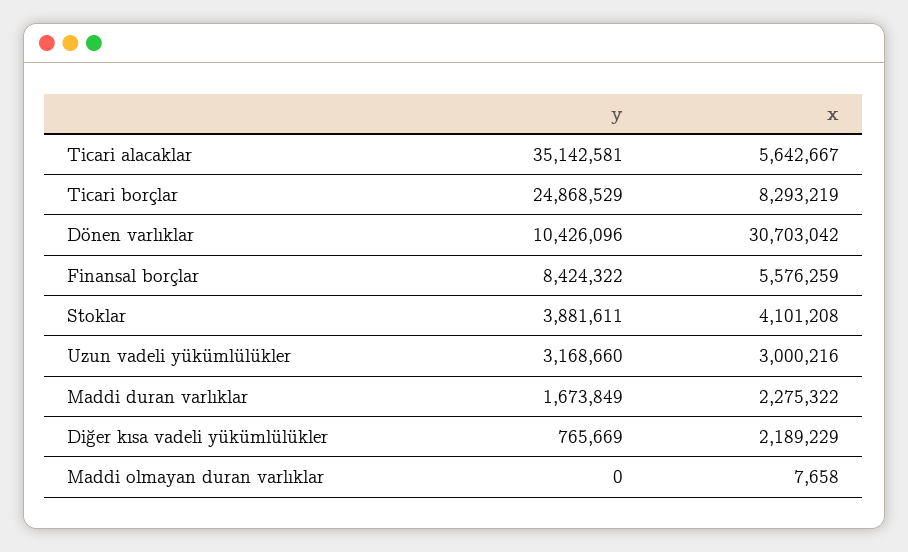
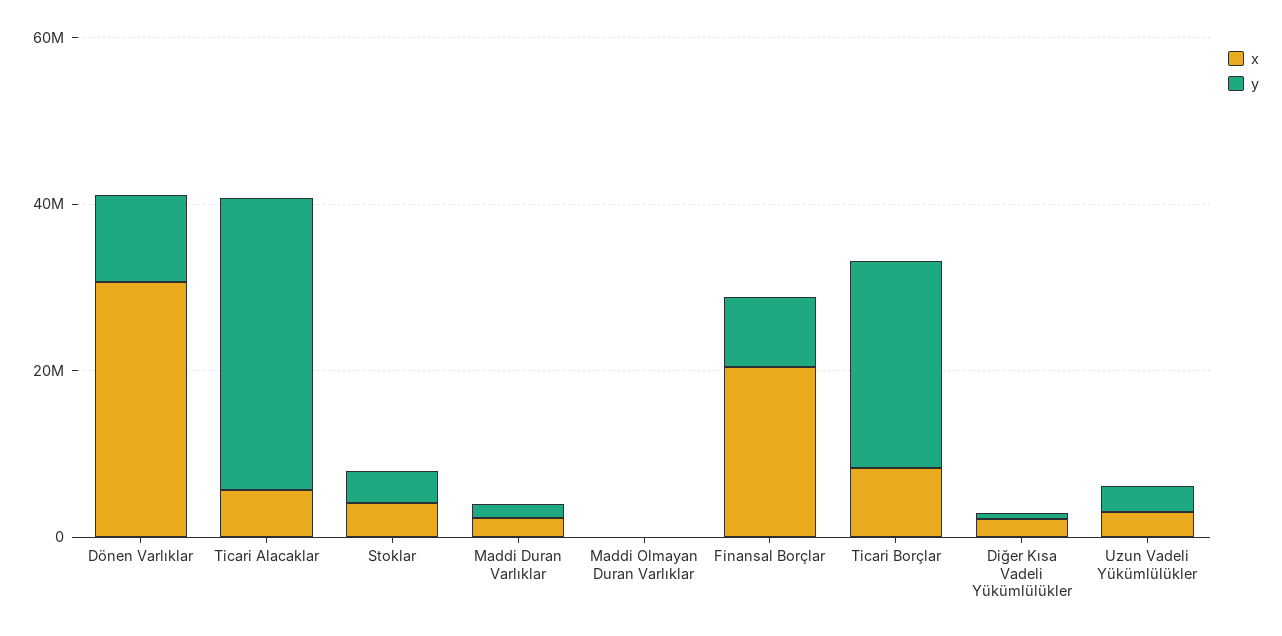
  {
    "y": {
      "Ticari alacaklar": 35142581,
      "Ticari borçlar": 24868529,
      "Dönen varlıklar": 10426096,
      "Finansal borçlar": 8424322,
      "Stoklar": 3881611,
      "Uzun vadeli yükümlülükler": 3168660,
      "Maddi duran varlıklar": 1673849,
      "Diğer kısa vadeli yükümlülükler": 765669,
      "Maddi olmayan duran varlıklar": 0
    },
    "x": {
      "Ticari alacaklar": 5642667,
      "Ticari borçlar": 8293219,
      "Dönen varlıklar": 30703042,
-     "Finansal borçlar": 5576259,
+     "Finansal borçlar": 20000000,
      "Stoklar": 4101208,
      "Uzun vadeli yükümlülükler": 3000216,
      "Maddi duran varlıklar": 2275322,
      "Diğer kısa vadeli yükümlülükler": 2189229,
      "Maddi olmayan duran varlıklar": 7658
    }
  }

